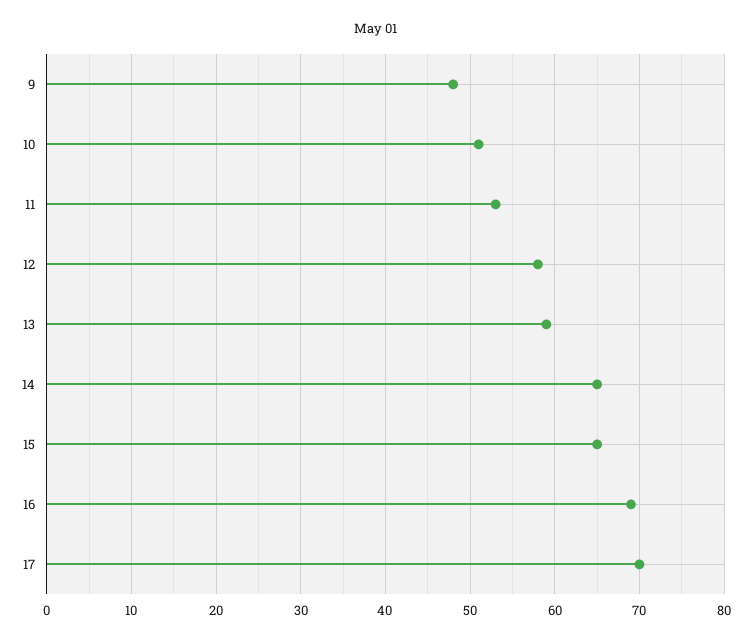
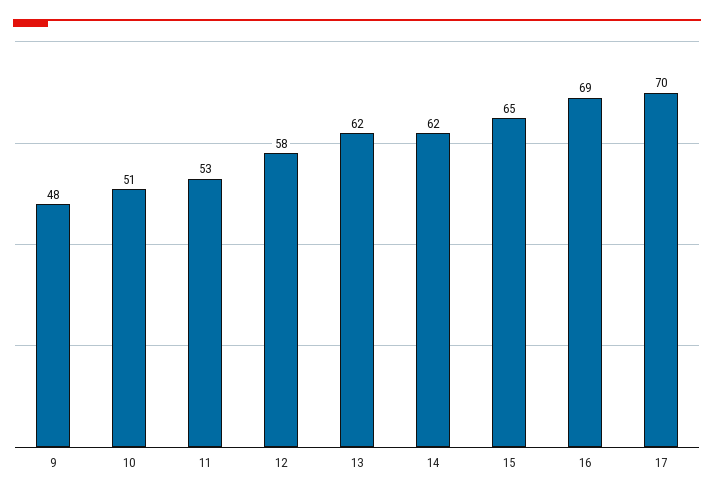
  {
    "9": 48,
    "10": 51,
    "11": 53,
    "12": 58,
-   "13": 59,
+   "13": 62,
-   "14": 65,
+   "14": 62,
    "15": 65,
    "16": 69,
    "17": 70
  }

